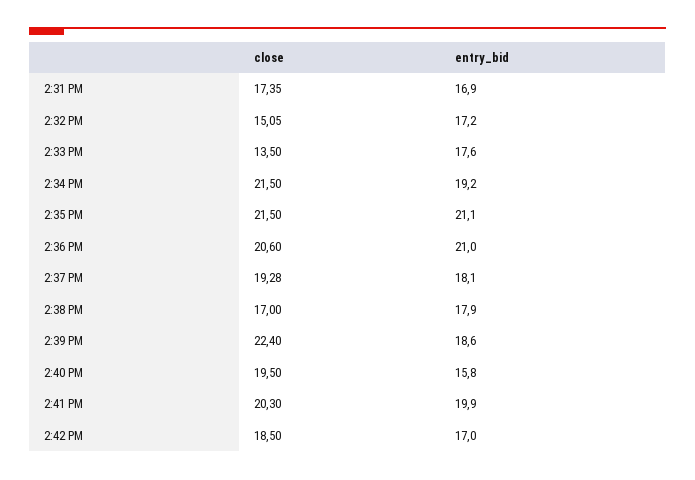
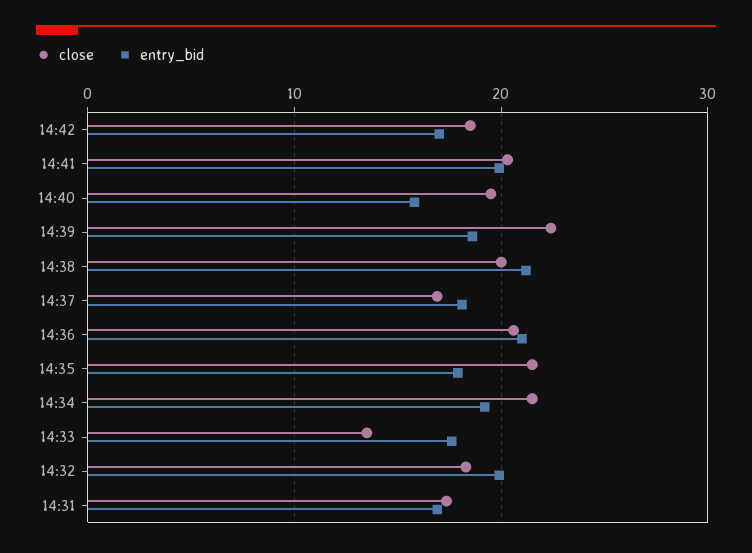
  {
    "close": {
      "2:31 PM": 17.35,
-     "2:32 PM": 15.05,
+     "2:32 PM": 18,
      "2:33 PM": 13.5,
      "2:34 PM": 21.5,
      "2:35 PM": 21.5,
      "2:36 PM": 20.6,
-     "2:37 PM": 19.28,
+     "2:37 PM": 17,
-     "2:38 PM": 17,
+     "2:38 PM": 20,
      "2:39 PM": 22.4,
      "2:40 PM": 19.5,
      "2:41 PM": 20.3,
      "2:42 PM": 18.5
    },
    "entry_bid": {
      "2:31 PM": 16.9,
-     "2:32 PM": 17.2,
+     "2:32 PM": 20,
      "2:33 PM": 17.6,
      "2:34 PM": 19.2,
-     "2:35 PM": 21.1,
+     "2:35 PM": 18,
      "2:36 PM": 21,
      "2:37 PM": 18.1,
-     "2:38 PM": 17.9,
+     "2:38 PM": 21,
      "2:39 PM": 18.6,
      "2:40 PM": 15.8,
      "2:41 PM": 19.9,
      "2:42 PM": 17
    }
  }

